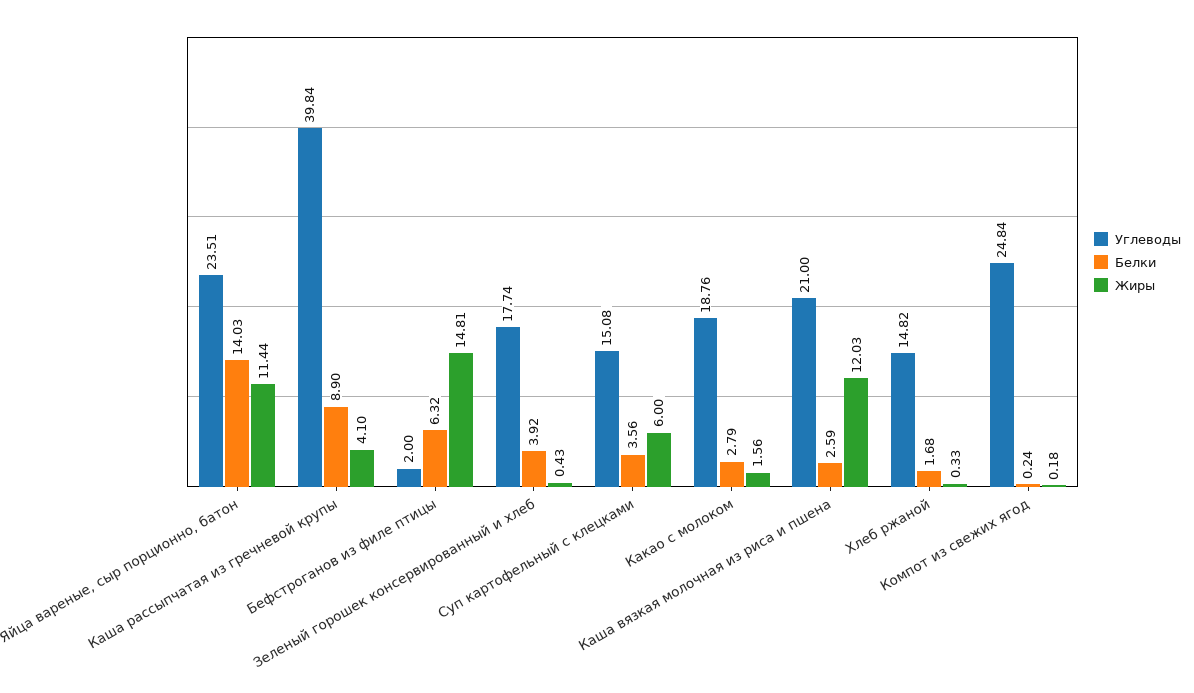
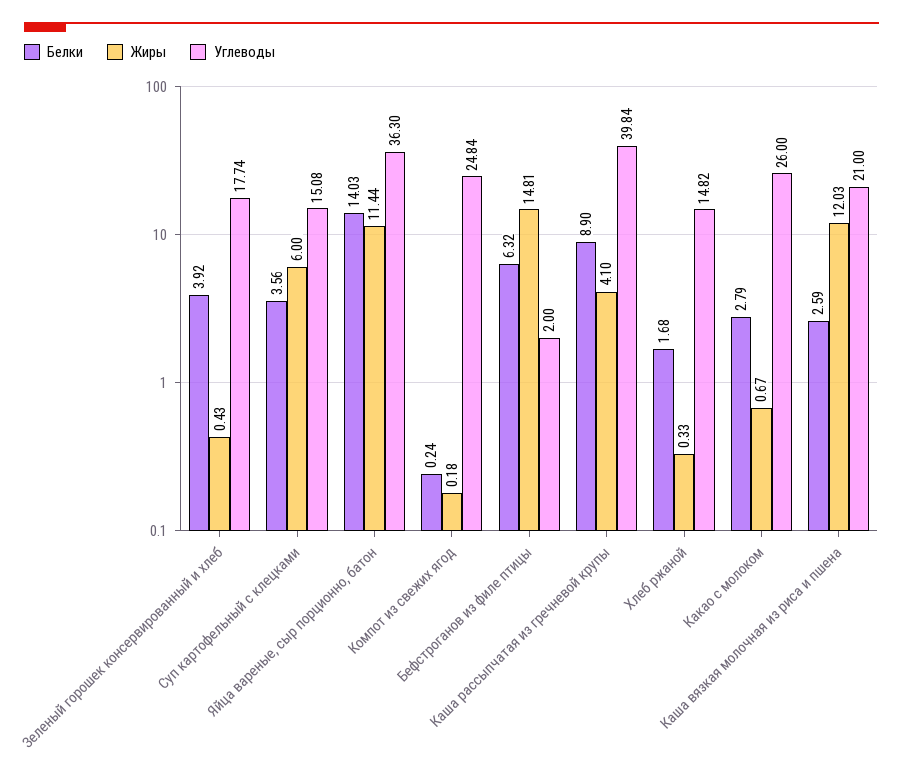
  {
    "Углеводы": {
-     "Яйца вареные, сыр порционно, батон": 23.51,
+     "Яйца вареные, сыр порционно, батон": 36.3,
      "Каша рассыпчатая из гречневой крупы": 39.84,
      "Бефстроганов из филе птицы": 2,
      "Зеленый горошек консервированный и хлеб": 17.74,
      "Суп картофельный с клецками": 15.08,
-     "Какао с молоком": 18.76,
+     "Какао с молоком": 26,
      "Каша вязкая молочная из риса и пшена": 21,
      "Хлеб ржаной": 14.82,
      "Компот из свежих ягод": 24.84
    },
    "Белки": {
      "Яйца вареные, сыр порционно, батон": 14.03,
      "Каша рассыпчатая из гречневой крупы": 8.9,
      "Бефстроганов из филе птицы": 6.32,
      "Зеленый горошек консервированный и хлеб": 3.92,
      "Суп картофельный с клецками": 3.56,
      "Какао с молоком": 2.79,
      "Каша вязкая молочная из риса и пшена": 2.59,
      "Хлеб ржаной": 1.68,
      "Компот из свежих ягод": 0.24
    },
    "Жиры": {
      "Яйца вареные, сыр порционно, батон": 11.44,
      "Каша рассыпчатая из гречневой крупы": 4.1,
      "Бефстроганов из филе птицы": 14.81,
      "Зеленый горошек консервированный и хлеб": 0.43,
      "Суп картофельный с клецками": 6,
-     "Какао с молоком": 1.56,
+     "Какао с молоком": 0.67,
      "Каша вязкая молочная из риса и пшена": 12.03,
      "Хлеб ржаной": 0.33,
      "Компот из свежих ягод": 0.18
    }
  }

